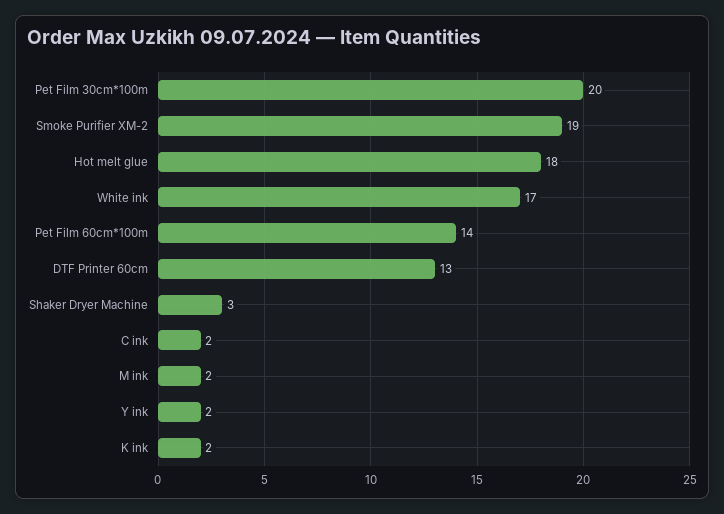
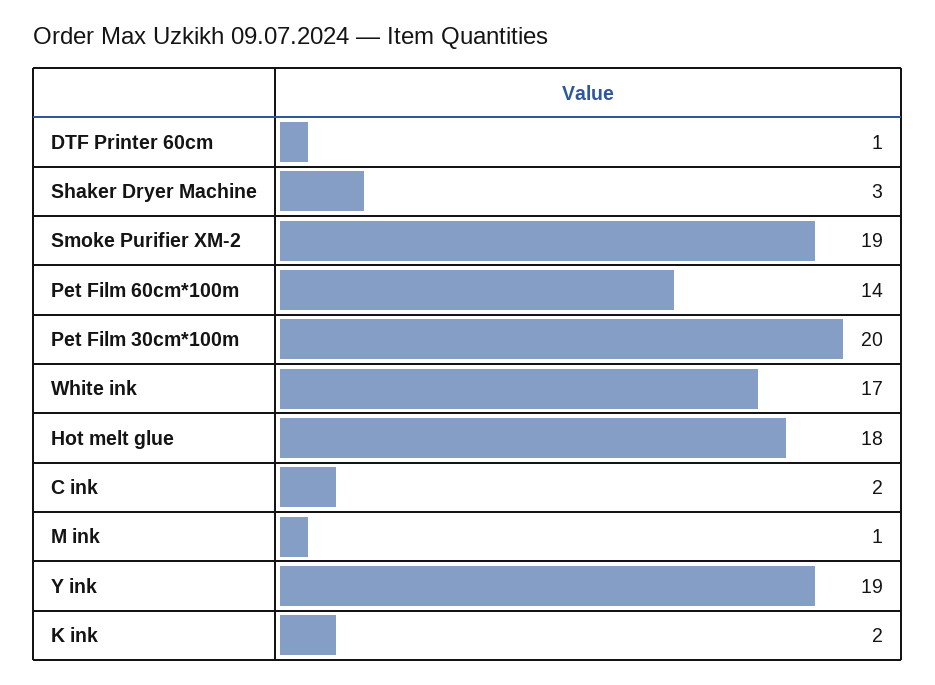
  {
    "Pet Film 30cm*100m": 20,
    "Smoke Purifier XM-2": 19,
    "Hot melt glue": 18,
    "White ink": 17,
    "Pet Film 60cm*100m": 14,
-   "DTF Printer 60cm": 13,
+   "DTF Printer 60cm": 1,
    "Shaker Dryer Machine": 3,
    "C ink": 2,
-   "M ink": 2,
+   "M ink": 1,
-   "Y ink": 2,
+   "Y ink": 19,
    "K ink": 2
  }

